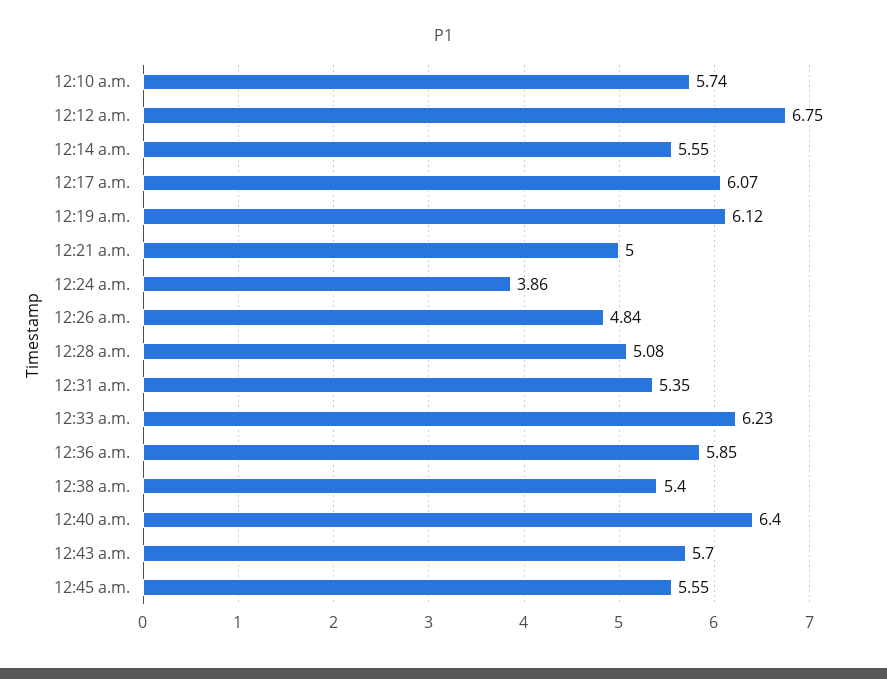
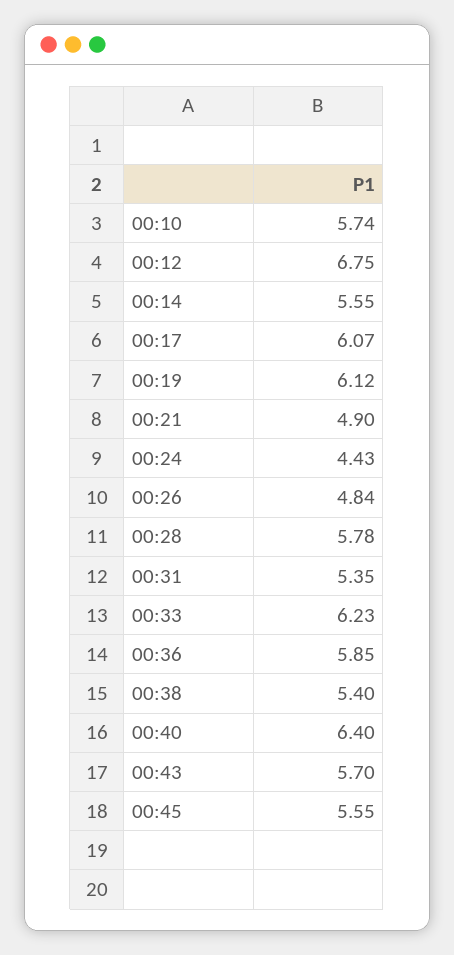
  {
    "12:10 a.m.": 5.74,
    "12:12 a.m.": 6.75,
    "12:14 a.m.": 5.55,
    "12:17 a.m.": 6.07,
    "12:19 a.m.": 6.12,
-   "12:21 a.m.": 5,
+   "12:21 a.m.": 4.9,
-   "12:24 a.m.": 3.86,
+   "12:24 a.m.": 4.43,
    "12:26 a.m.": 4.84,
-   "12:28 a.m.": 5.08,
+   "12:28 a.m.": 5.78,
    "12:31 a.m.": 5.35,
    "12:33 a.m.": 6.23,
    "12:36 a.m.": 5.85,
    "12:38 a.m.": 5.4,
    "12:40 a.m.": 6.4,
    "12:43 a.m.": 5.7,
    "12:45 a.m.": 5.55
  }

